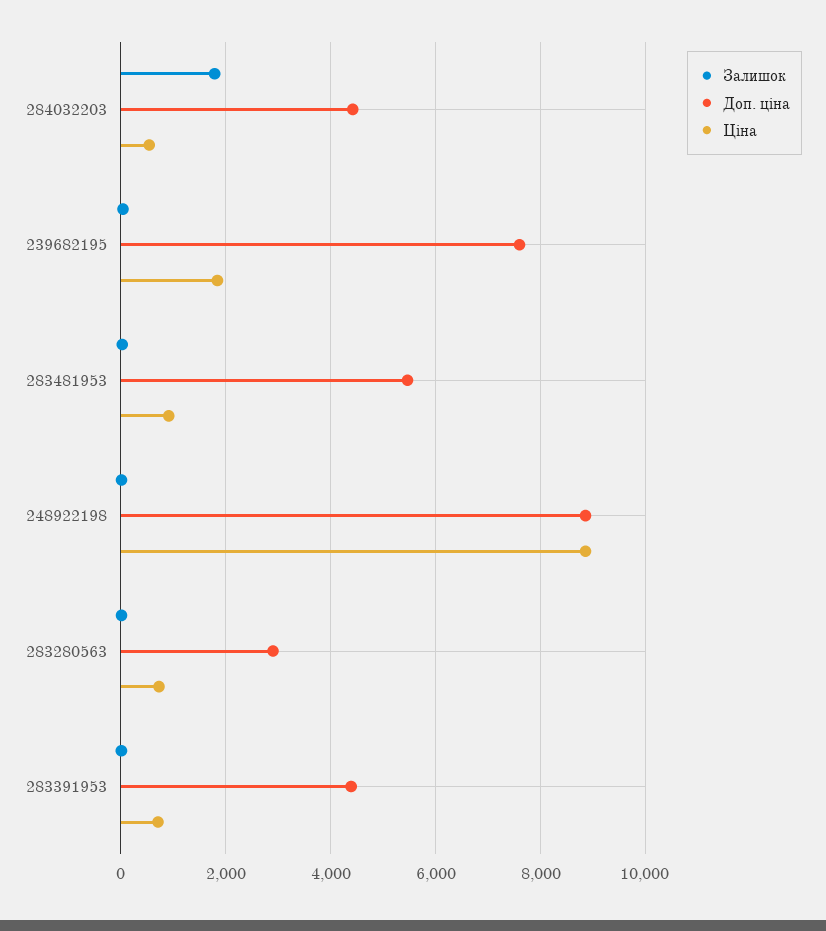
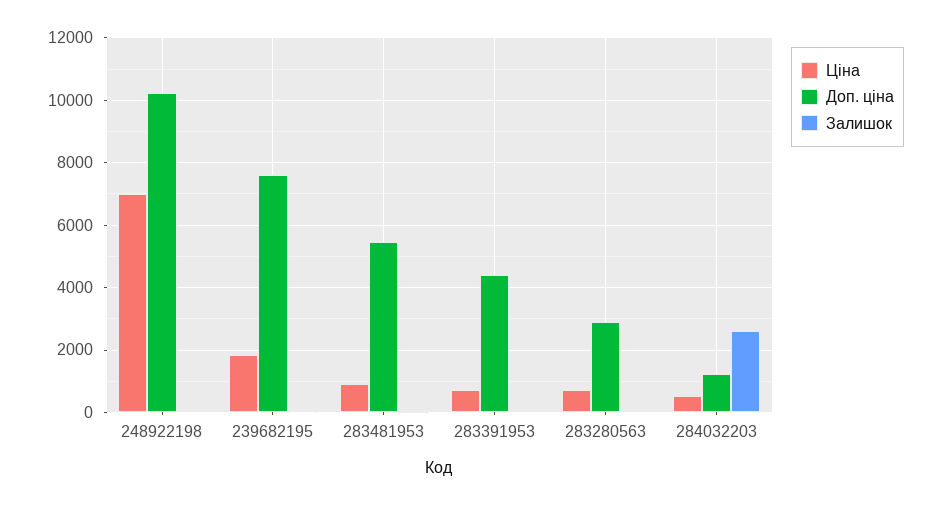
  {
    "Залишок": {
-     "284032203": 1800,
+     "284032203": 2600,
      "239682195": 0,
      "283481953": 0,
      "248922198": 0,
      "283280563": 0,
      "283391953": 0
    },
    "Доп. ціна": {
-     "284032203": 4400,
+     "284032203": 1200,
      "239682195": 7600,
      "283481953": 5400,
-     "248922198": 8800,
+     "248922198": 10200,
      "283280563": 2800,
      "283391953": 4400
    },
    "Ціна": {
      "284032203": 600,
      "239682195": 1800,
      "283481953": 1000,
-     "248922198": 8800,
+     "248922198": 7000,
      "283280563": 800,
      "283391953": 800
    }
  }

